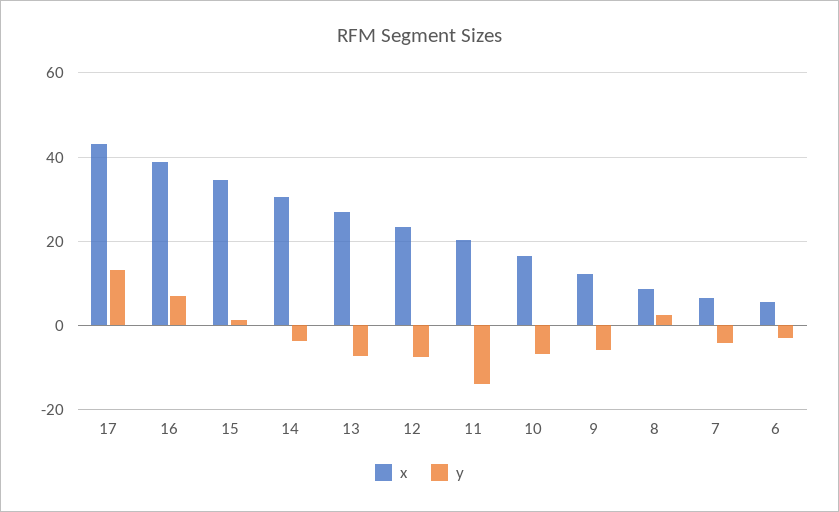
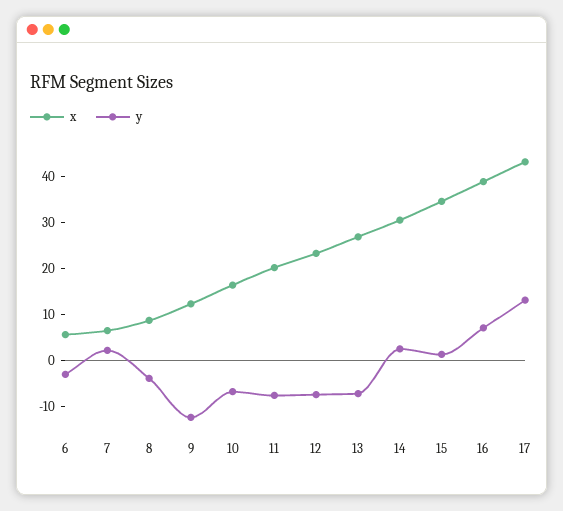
  {
    "x": {
      "17": 44,
      "16": 38,
      "15": 34,
      "14": 30,
      "13": 26,
      "12": 24,
      "11": 20,
      "10": 16,
      "9": 12,
      "8": 8,
      "7": 6,
      "6": 6
    },
    "y": {
      "17": 14,
      "16": 8,
      "15": 2,
-     "14": -4,
+     "14": 2,
      "13": -8,
      "12": -8,
-     "11": -14,
+     "11": -8,
      "10": -6,
-     "9": -6,
+     "9": -12,
-     "8": 2,
+     "8": -4,
-     "7": -4,
+     "7": 2,
      "6": -4
    }
  }

